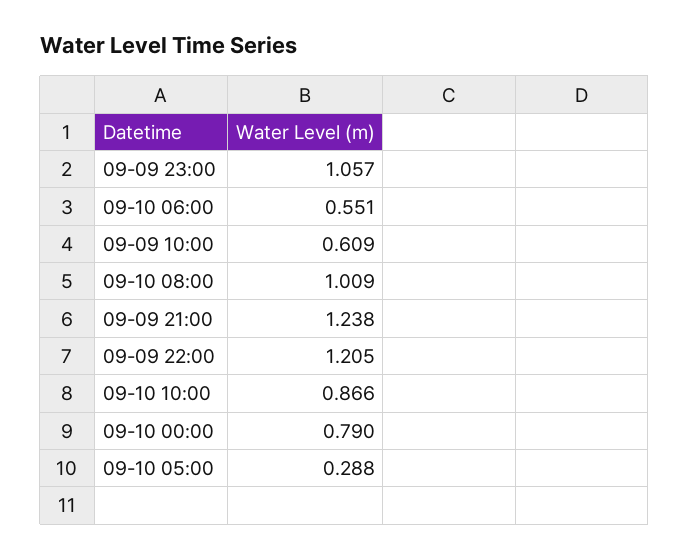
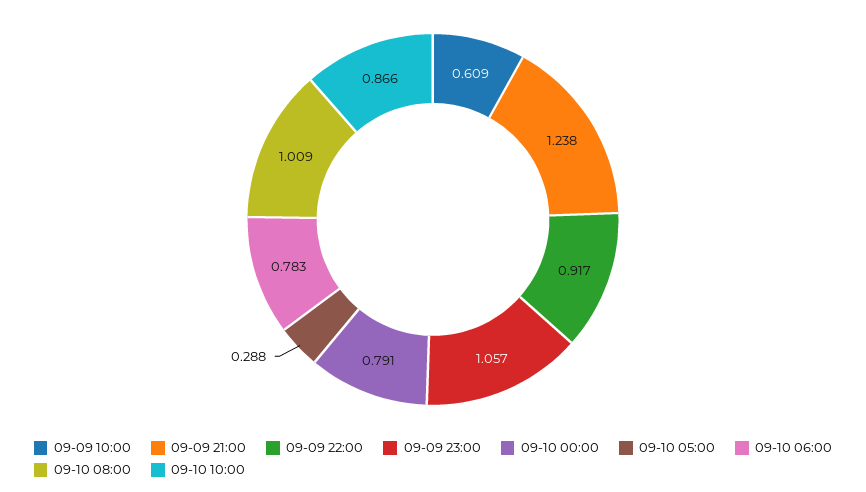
  {
    "09-09 23:00": 1.057,
-   "09-10 06:00": 0.551,
+   "09-10 06:00": 0.783,
    "09-09 10:00": 0.609,
    "09-10 08:00": 1.009,
    "09-09 21:00": 1.238,
-   "09-09 22:00": 1.205,
+   "09-09 22:00": 0.917,
    "09-10 10:00": 0.866,
-   "09-10 00:00": 0.79,
+   "09-10 00:00": 0.791,
    "09-10 05:00": 0.288
  }

